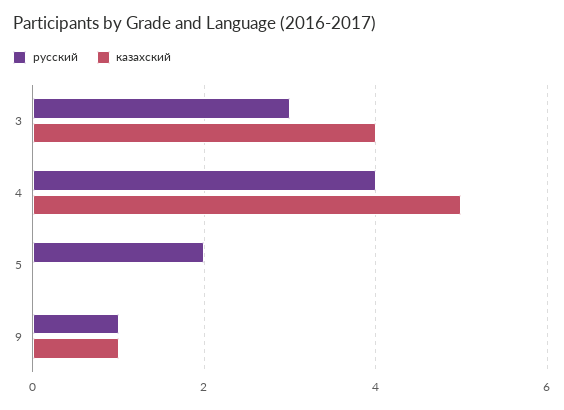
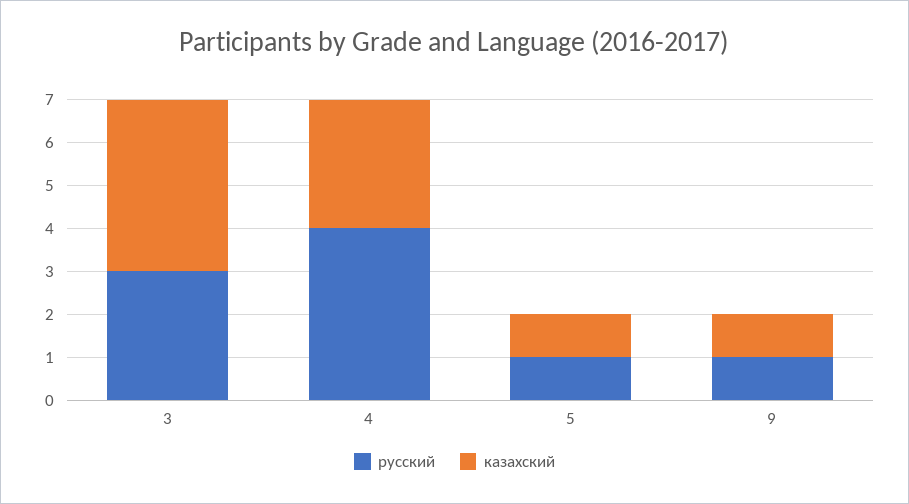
  {
    "русский": {
      "3": 3,
      "4": 4,
-     "5": 2,
+     "5": 1,
      "9": 1
    },
    "казахский": {
      "3": 4,
-     "4": 5,
+     "4": 3,
-     "5": 0,
+     "5": 1,
      "9": 1
    }
  }

